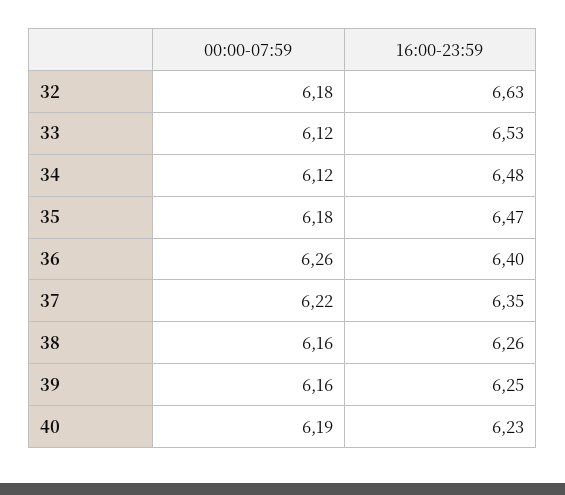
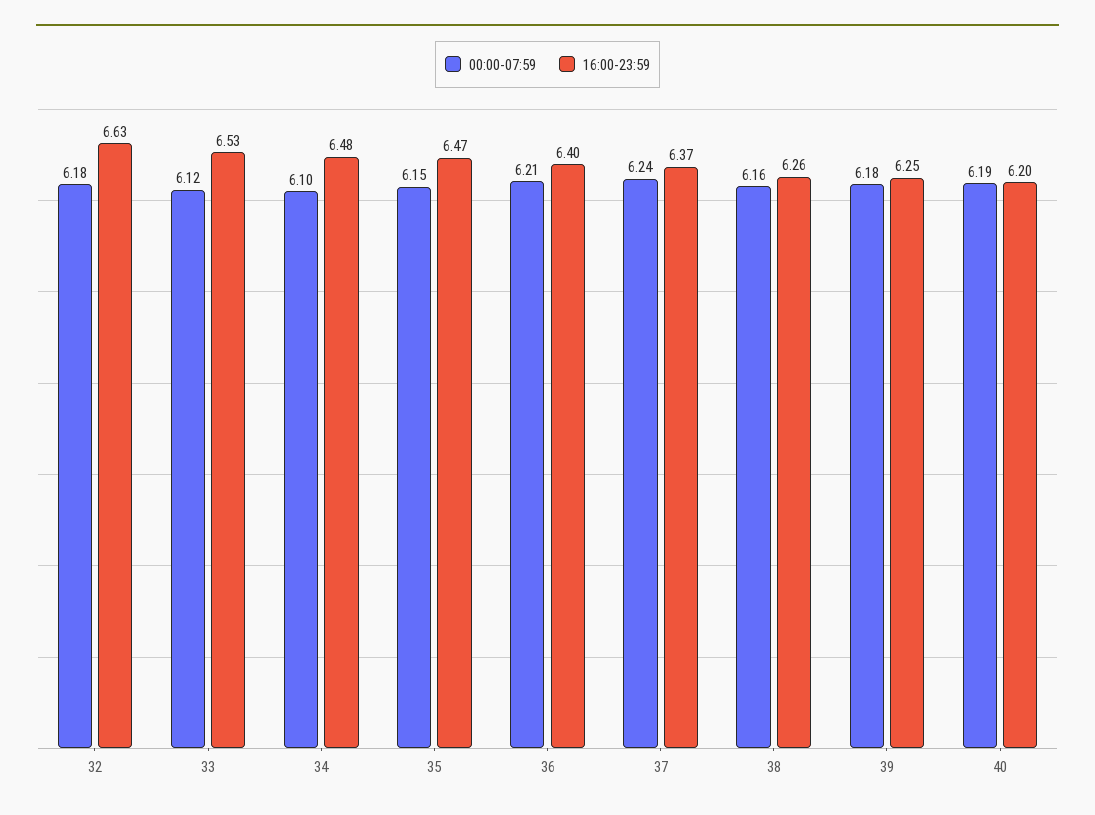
  {
    "00:00-07:59": {
      "32": 6.18,
      "33": 6.12,
-     "34": 6.12,
+     "34": 6.1,
-     "35": 6.18,
+     "35": 6.15,
-     "36": 6.26,
+     "36": 6.21,
-     "37": 6.22,
+     "37": 6.24,
      "38": 6.16,
-     "39": 6.16,
+     "39": 6.18,
      "40": 6.19
    },
    "16:00-23:59": {
      "32": 6.63,
      "33": 6.53,
      "34": 6.48,
      "35": 6.47,
      "36": 6.4,
-     "37": 6.35,
+     "37": 6.37,
      "38": 6.26,
      "39": 6.25,
-     "40": 6.23
+     "40": 6.2
    }
  }

